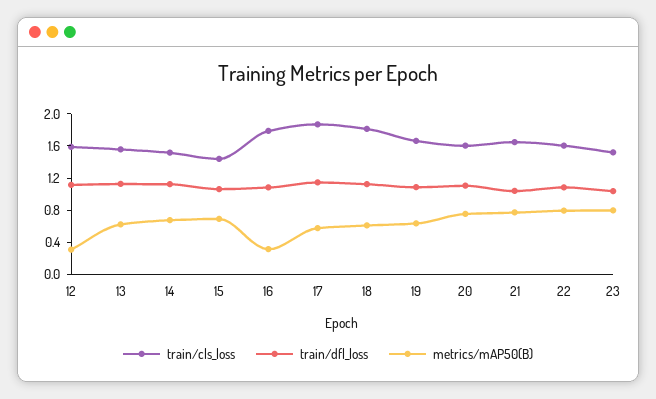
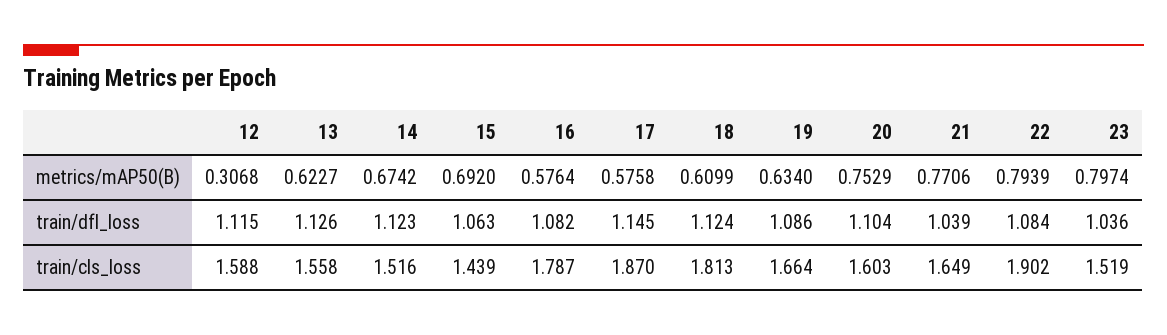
  {
    "train/cls_loss": {
      "12": 1.588,
      "13": 1.558,
      "14": 1.516,
      "15": 1.439,
      "16": 1.787,
      "17": 1.87,
      "18": 1.813,
      "19": 1.664,
      "20": 1.603,
      "21": 1.649,
-     "22": 1.6,
+     "22": 1.902,
      "23": 1.519
    },
    "train/dfl_loss": {
      "12": 1.115,
      "13": 1.126,
      "14": 1.123,
      "15": 1.063,
      "16": 1.082,
      "17": 1.145,
      "18": 1.124,
      "19": 1.086,
      "20": 1.104,
      "21": 1.039,
      "22": 1.084,
      "23": 1.036
    },
    "metrics/mAP50(B)": {
      "12": 0.3068,
      "13": 0.6227,
      "14": 0.6742,
      "15": 0.692,
-     "16": 0.3,
+     "16": 0.5764,
      "17": 0.5758,
      "18": 0.6099,
      "19": 0.634,
      "20": 0.7529,
      "21": 0.7706,
      "22": 0.7939,
      "23": 0.7974
    }
  }

